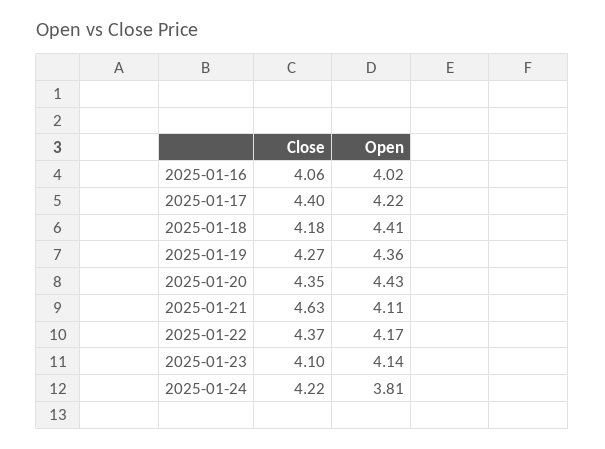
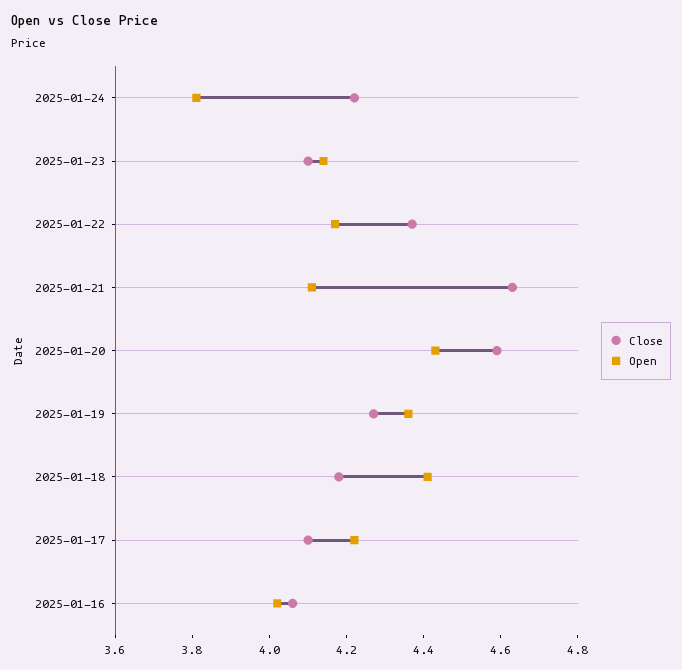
  {
    "Close": {
      "2025-01-16": 4.06,
-     "2025-01-17": 4.4,
+     "2025-01-17": 4.1,
      "2025-01-18": 4.18,
      "2025-01-19": 4.27,
-     "2025-01-20": 4.35,
+     "2025-01-20": 4.6,
      "2025-01-21": 4.63,
      "2025-01-22": 4.37,
      "2025-01-23": 4.1,
      "2025-01-24": 4.22
    },
    "Open": {
      "2025-01-16": 4.02,
      "2025-01-17": 4.22,
      "2025-01-18": 4.41,
      "2025-01-19": 4.36,
      "2025-01-20": 4.43,
      "2025-01-21": 4.11,
      "2025-01-22": 4.17,
      "2025-01-23": 4.14,
      "2025-01-24": 3.81
    }
  }

